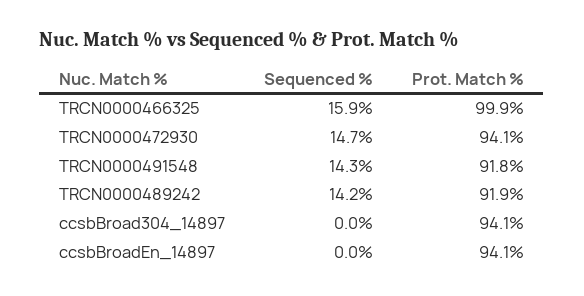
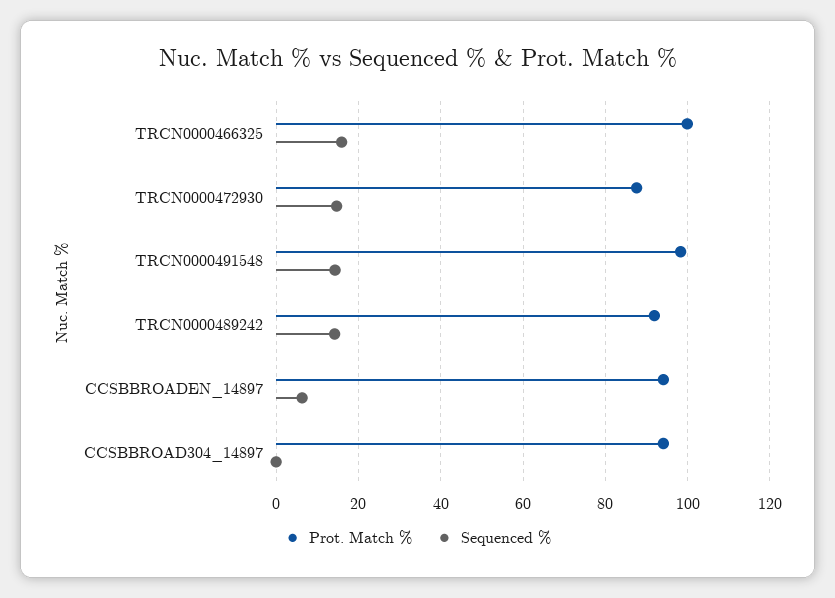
  {
    "Sequenced %": {
      "TRCN0000466325": 15.9,
      "TRCN0000472930": 14.7,
      "TRCN0000491548": 14.3,
      "TRCN0000489242": 14.2,
      "ccsbBroad304_14897": 0,
-     "ccsbBroadEn_14897": 0
+     "ccsbBroadEn_14897": 6
    },
    "Prot. Match %": {
      "TRCN0000466325": 99.9,
-     "TRCN0000472930": 94.1,
+     "TRCN0000472930": 88,
-     "TRCN0000491548": 91.8,
+     "TRCN0000491548": 98,
      "TRCN0000489242": 91.9,
      "ccsbBroad304_14897": 94.1,
      "ccsbBroadEn_14897": 94.1
    }
  }

